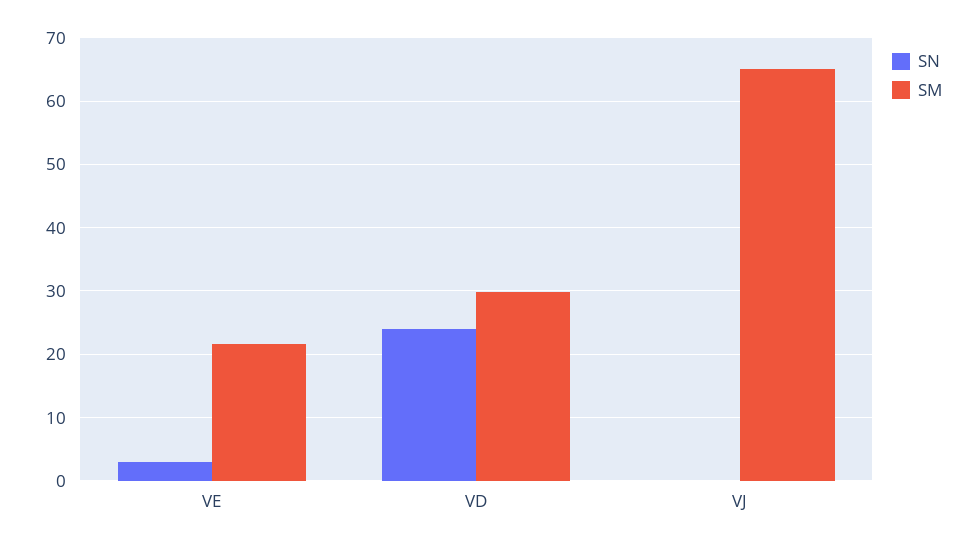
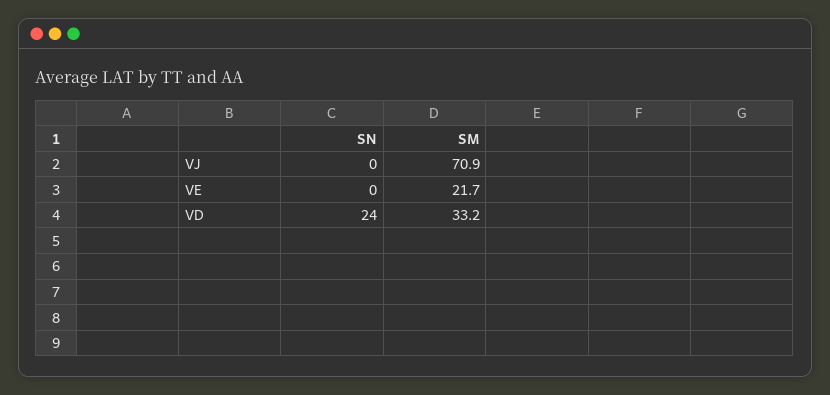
  {
    "SN": {
-     "VE": 3,
+     "VE": 0,
      "VD": 24,
      "VJ": 0
    },
    "SM": {
      "VE": 21.7,
-     "VD": 30,
+     "VD": 33.2,
-     "VJ": 65
+     "VJ": 70.9
    }
  }

